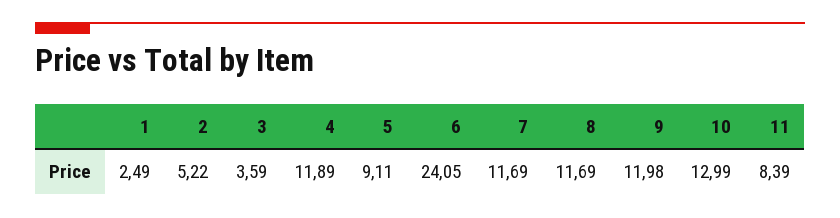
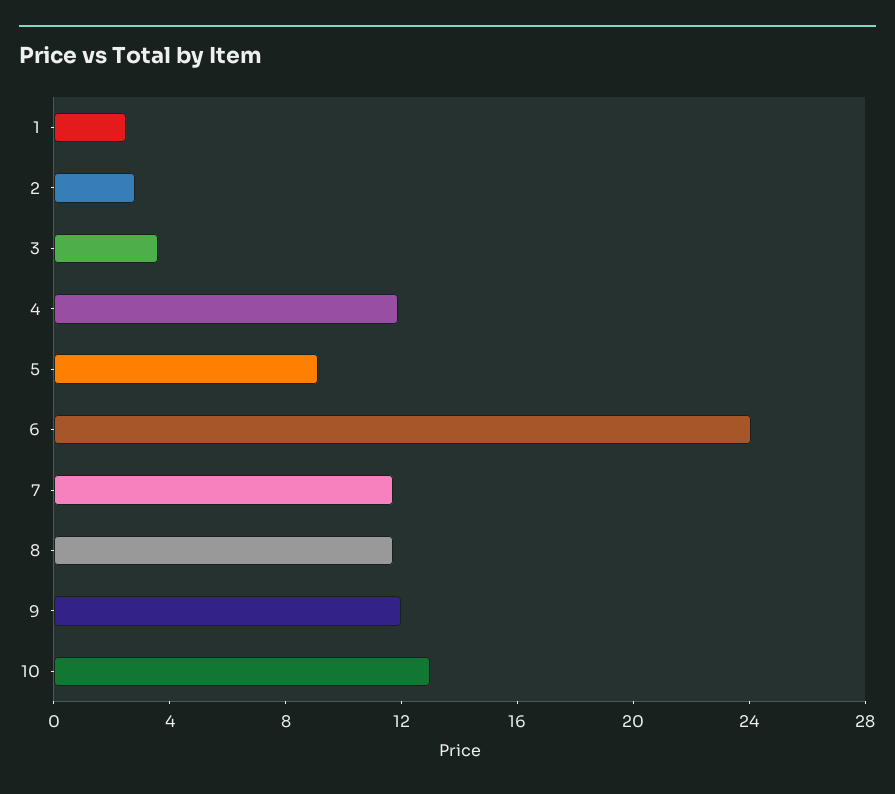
  {
    "1": 2.49,
-   "2": 5.22,
+   "2": 3,
    "3": 3.59,
    "4": 11.89,
    "5": 9.11,
    "6": 24.05,
    "7": 11.69,
    "8": 11.69,
    "9": 11.98,
-   "10": 12.99,
+   "10": 12.99
-   "11": 8.39
  }

